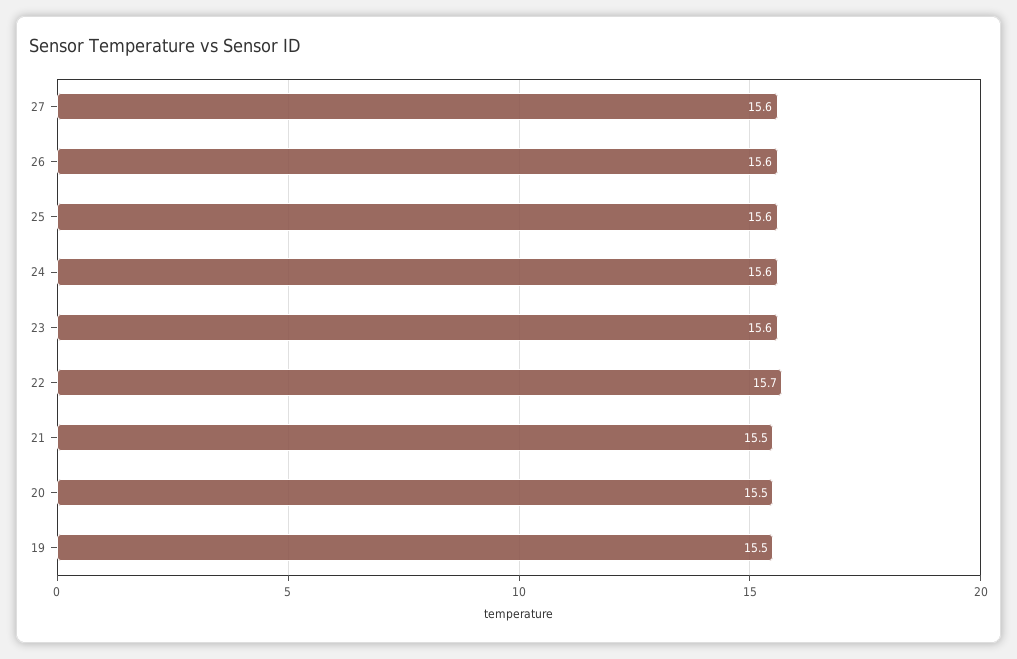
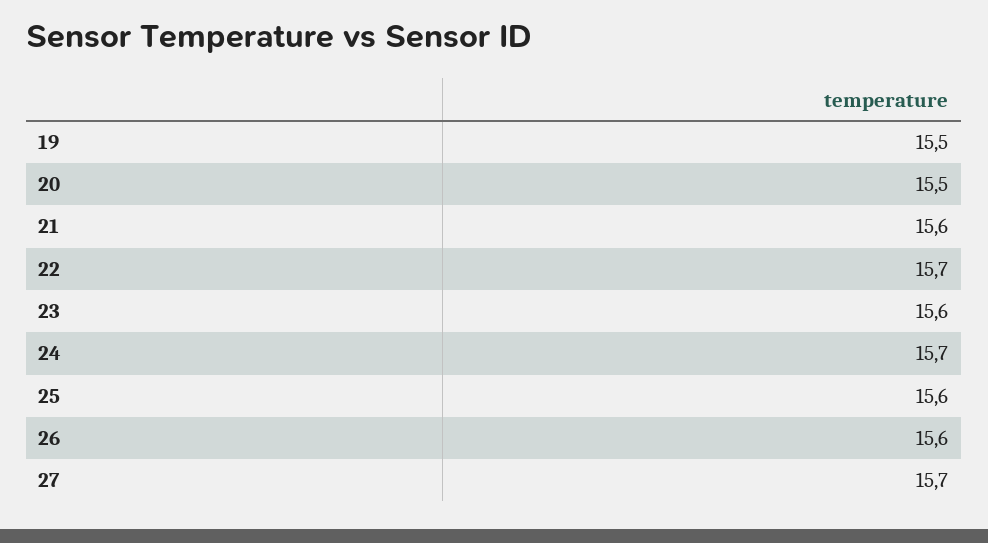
  {
-   "27": 15.6,
+   "27": 15.7,
    "26": 15.6,
    "25": 15.6,
-   "24": 15.6,
+   "24": 15.7,
    "23": 15.6,
    "22": 15.7,
-   "21": 15.5,
+   "21": 15.6,
    "20": 15.5,
    "19": 15.5
  }

